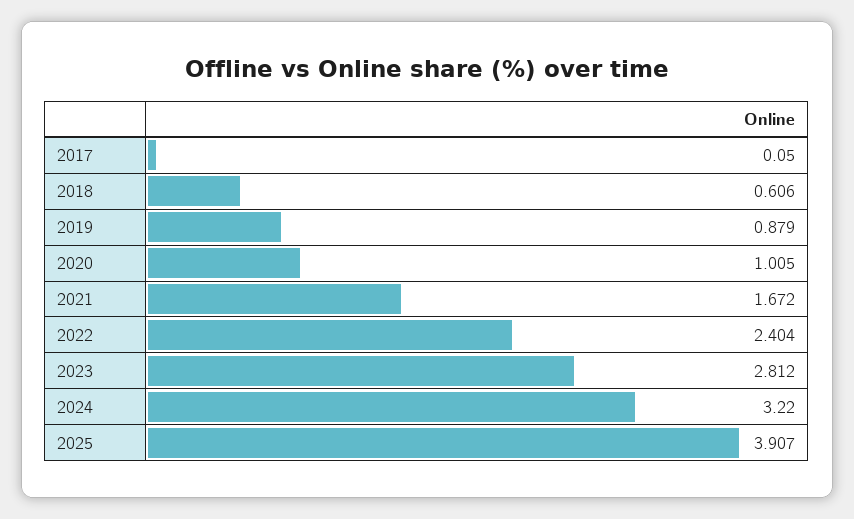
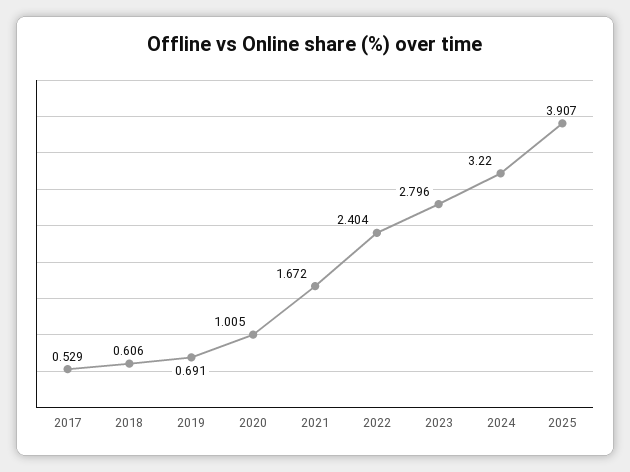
  {
-   "2017": 0.05,
+   "2017": 0.529,
    "2018": 0.606,
-   "2019": 0.879,
+   "2019": 0.691,
    "2020": 1.005,
    "2021": 1.672,
    "2022": 2.404,
-   "2023": 2.812,
+   "2023": 2.796,
    "2024": 3.22,
    "2025": 3.907
  }

